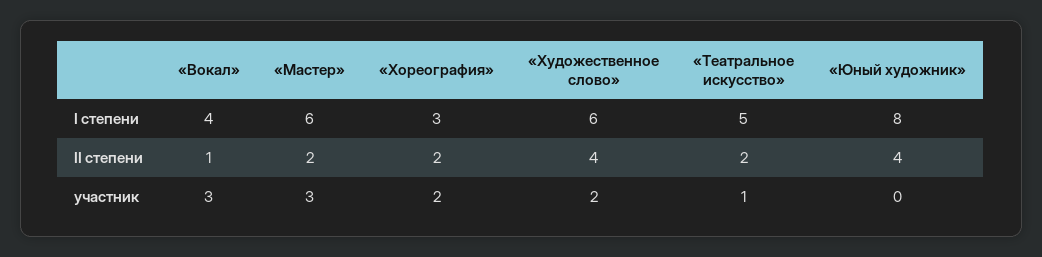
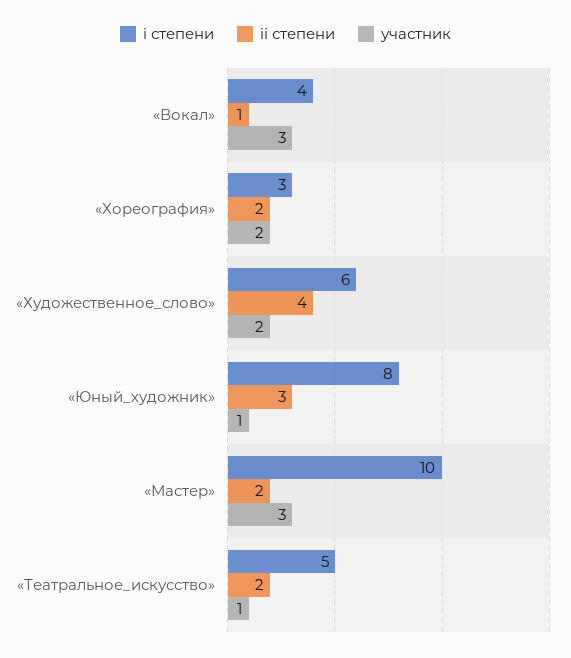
  {
    "I степени": {
      "«Вокал»": 4,
-     "«Мастер»": 6,
+     "«Мастер»": 10,
      "«Хореография»": 3,
      "«Художественное слово»": 6,
      "«Театральное искусство»": 5,
      "«Юный художник»": 8
    },
    "II степени": {
      "«Вокал»": 1,
      "«Мастер»": 2,
      "«Хореография»": 2,
      "«Художественное слово»": 4,
      "«Театральное искусство»": 2,
-     "«Юный художник»": 4
+     "«Юный художник»": 3
    },
    "участник": {
      "«Вокал»": 3,
      "«Мастер»": 3,
      "«Хореография»": 2,
      "«Художественное слово»": 2,
      "«Театральное искусство»": 1,
-     "«Юный художник»": 0
+     "«Юный художник»": 1
    }
  }

